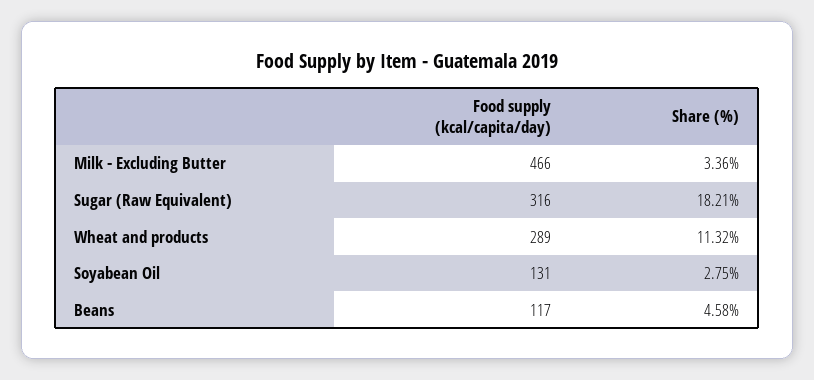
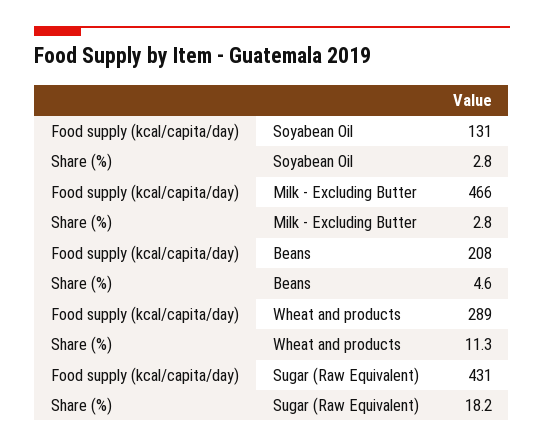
  {
    "Food supply (kcal/capita/day)": {
      "Milk - Excluding Butter": 466,
-     "Sugar (Raw Equivalent)": 316,
+     "Sugar (Raw Equivalent)": 431,
      "Wheat and products": 289,
      "Soyabean Oil": 131,
-     "Beans": 117
+     "Beans": 208
    },
    "Share (%)": {
-     "Milk - Excluding Butter": 3.36,
+     "Milk - Excluding Butter": 2.8,
      "Sugar (Raw Equivalent)": 18.21,
      "Wheat and products": 11.32,
      "Soyabean Oil": 2.75,
      "Beans": 4.58
    }
  }

